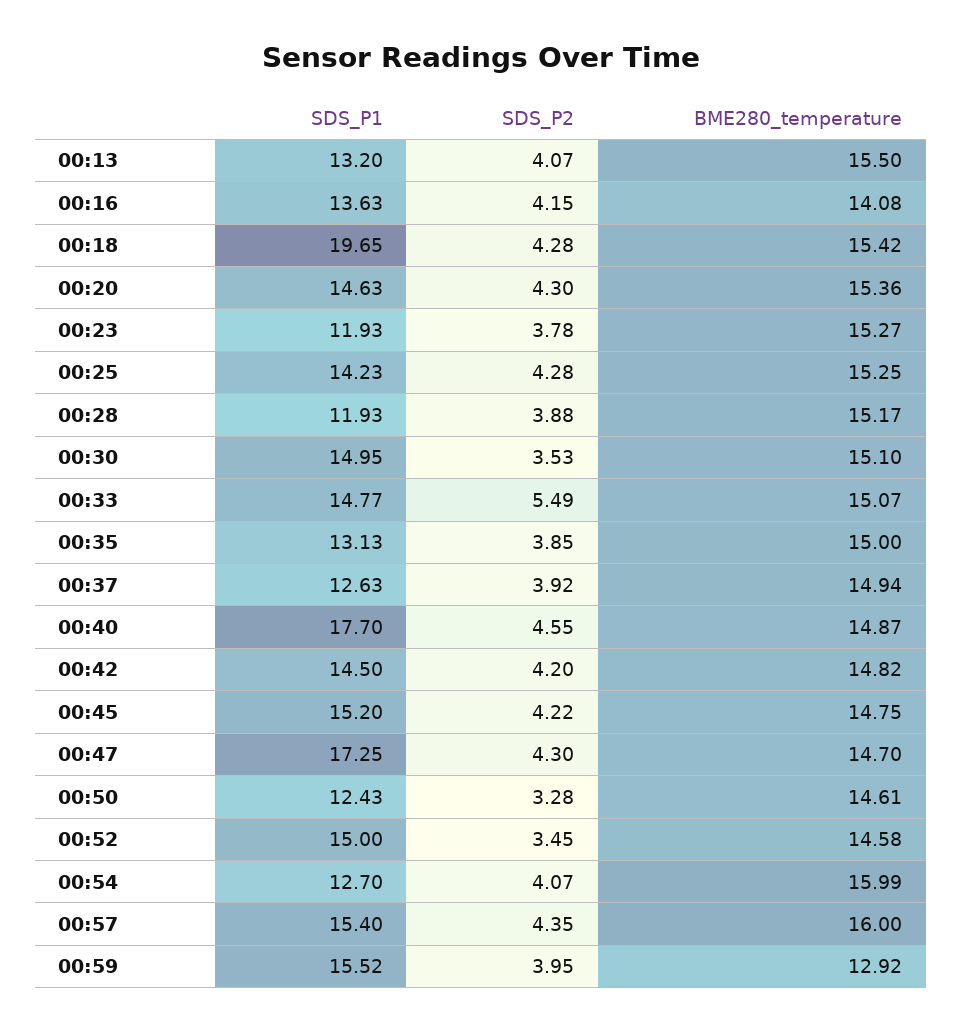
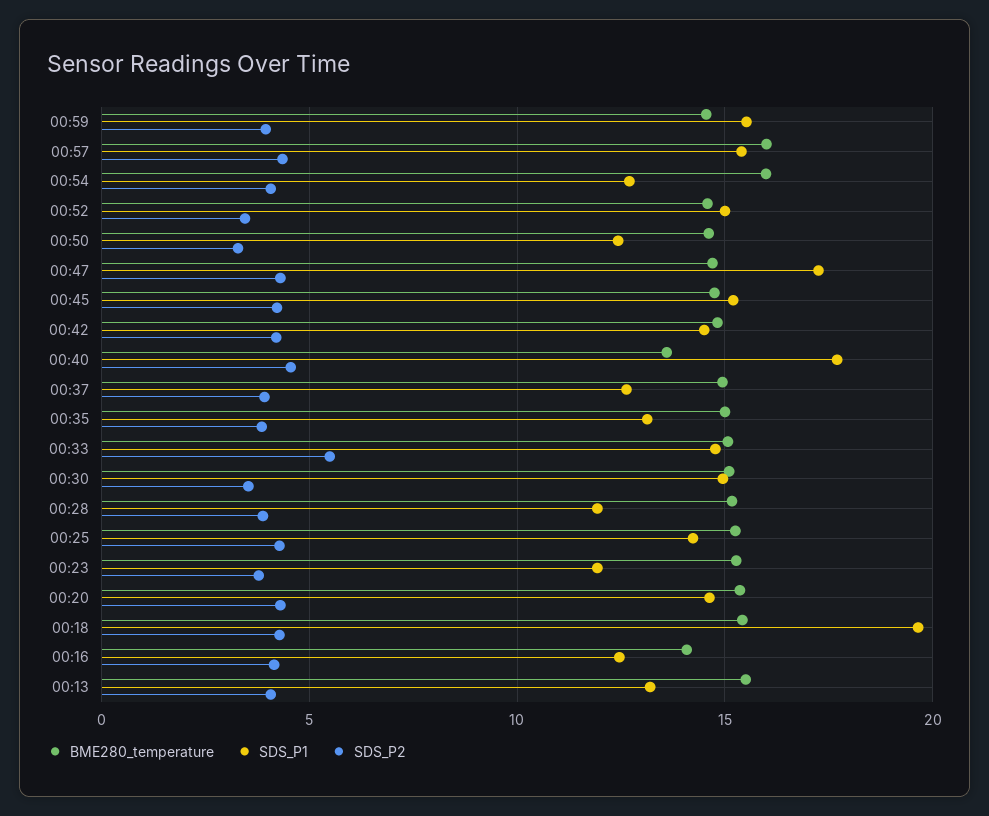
  {
    "SDS_P1": {
      "00:13": 13.2,
-     "00:16": 13.63,
+     "00:16": 12.5,
      "00:18": 19.65,
      "00:20": 14.63,
      "00:23": 11.93,
      "00:25": 14.23,
      "00:28": 11.93,
      "00:30": 14.95,
      "00:33": 14.77,
      "00:35": 13.13,
      "00:37": 12.63,
      "00:40": 17.7,
      "00:42": 14.5,
      "00:45": 15.2,
      "00:47": 17.25,
      "00:50": 12.43,
      "00:52": 15,
      "00:54": 12.7,
      "00:57": 15.4,
      "00:59": 15.52
    },
    "SDS_P2": {
      "00:13": 4.07,
      "00:16": 4.15,
      "00:18": 4.28,
      "00:20": 4.3,
      "00:23": 3.78,
      "00:25": 4.28,
      "00:28": 3.88,
      "00:30": 3.53,
      "00:33": 5.49,
      "00:35": 3.85,
      "00:37": 3.92,
      "00:40": 4.55,
      "00:42": 4.2,
      "00:45": 4.22,
      "00:47": 4.3,
      "00:50": 3.28,
      "00:52": 3.45,
      "00:54": 4.07,
      "00:57": 4.35,
      "00:59": 3.95
    },
    "BME280_temperature": {
      "00:13": 15.5,
      "00:16": 14.08,
      "00:18": 15.42,
      "00:20": 15.36,
      "00:23": 15.27,
      "00:25": 15.25,
      "00:28": 15.17,
      "00:30": 15.1,
      "00:33": 15.07,
      "00:35": 15,
      "00:37": 14.94,
-     "00:40": 14.87,
+     "00:40": 13.5,
      "00:42": 14.82,
      "00:45": 14.75,
      "00:47": 14.7,
      "00:50": 14.61,
      "00:52": 14.58,
      "00:54": 15.99,
      "00:57": 16,
-     "00:59": 12.92
+     "00:59": 14.5
    }
  }

